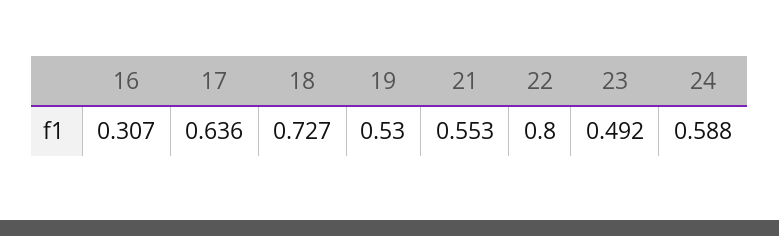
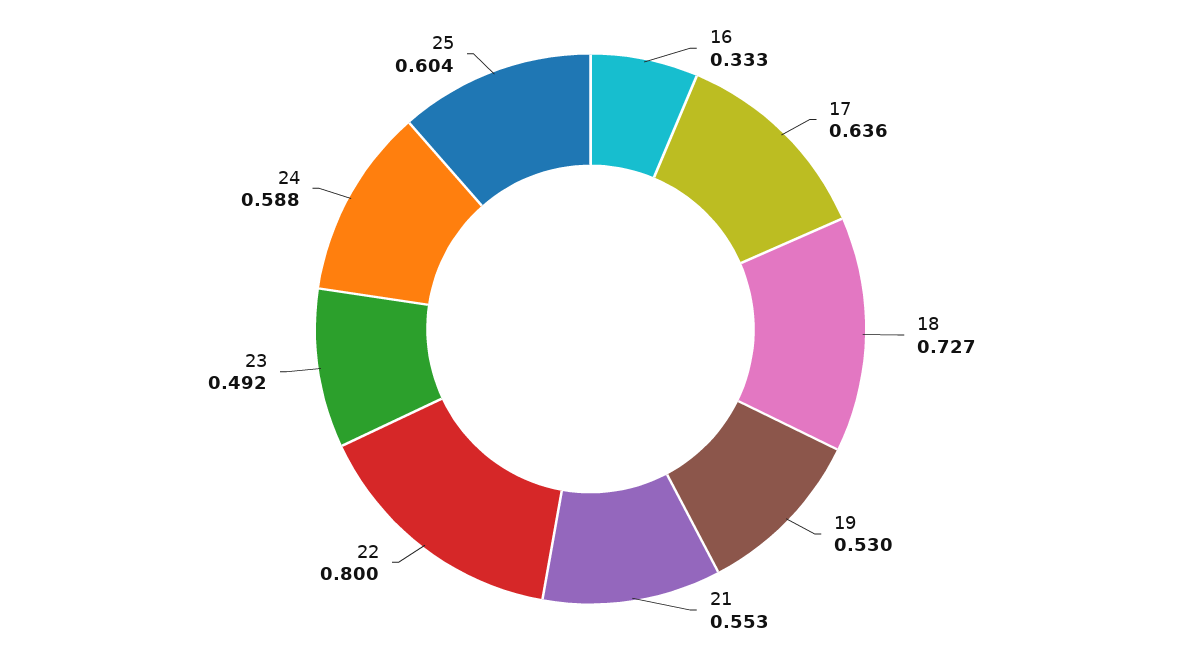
  {
-   "16": 0.307,
+   "16": 0.333,
    "17": 0.636,
    "18": 0.727,
    "19": 0.53,
    "21": 0.553,
    "22": 0.8,
    "23": 0.492,
-   "24": 0.588
+   "24": 0.588,
+   "25": 0.604
  }

